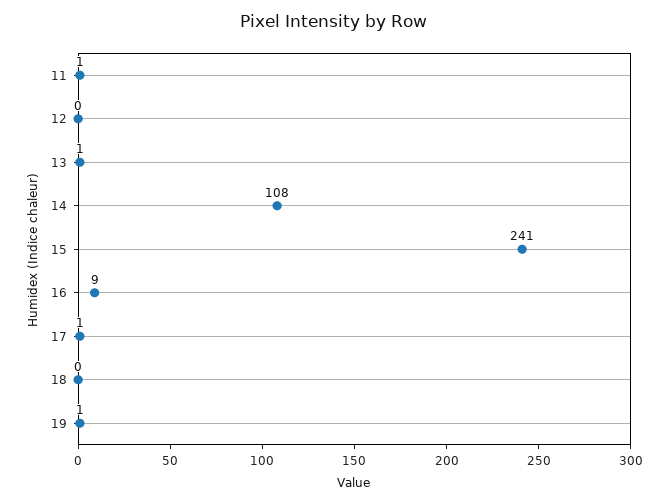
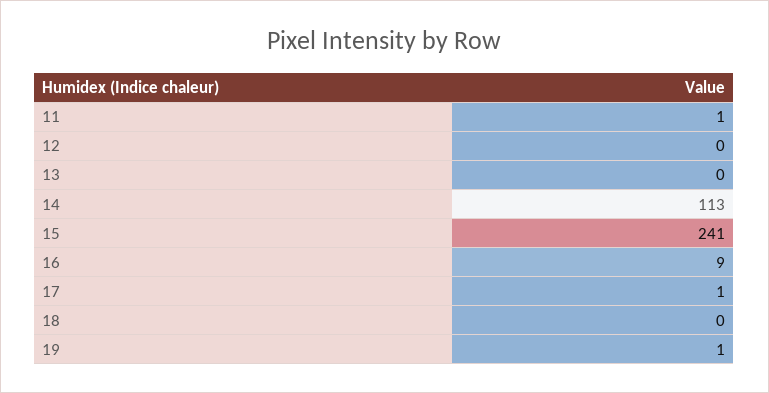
  {
    "11": 1,
    "12": 0,
-   "13": 1,
+   "13": 0,
-   "14": 108,
+   "14": 113,
    "15": 241,
    "16": 9,
    "17": 1,
    "18": 0,
    "19": 1
  }

